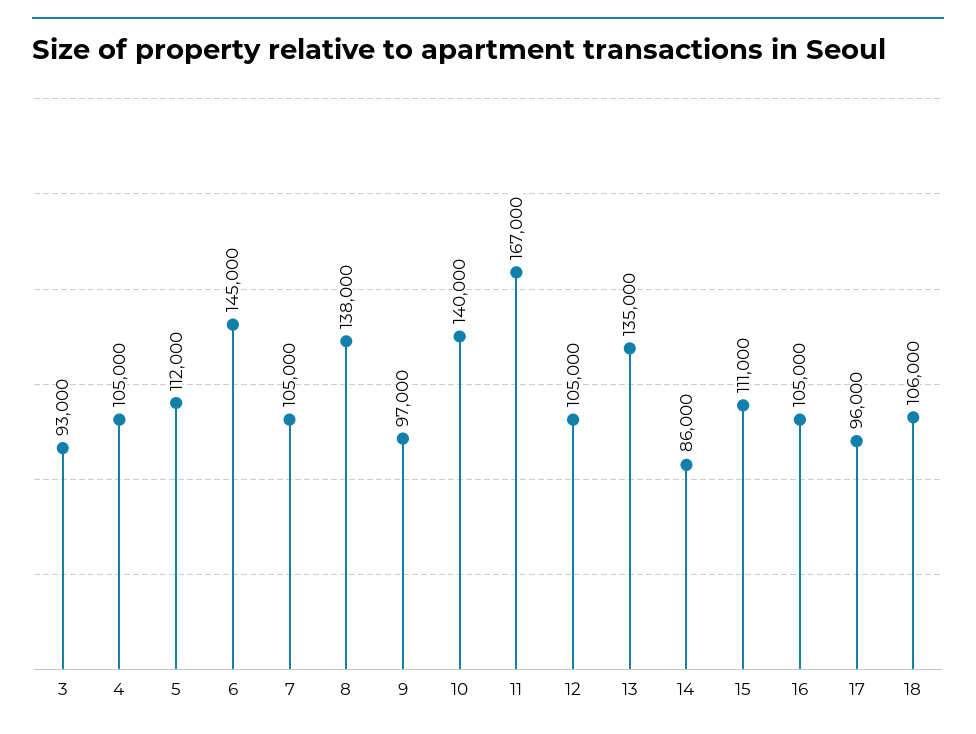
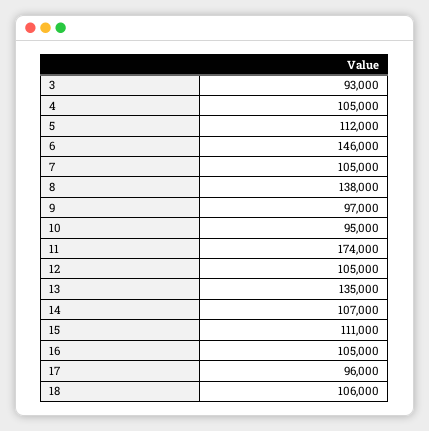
  {
    "3": 93000,
    "4": 105000,
    "5": 112000,
-   "6": 145000,
+   "6": 146000,
    "7": 105000,
    "8": 138000,
    "9": 97000,
-   "10": 140000,
+   "10": 95000,
-   "11": 167000,
+   "11": 174000,
    "12": 105000,
    "13": 135000,
-   "14": 86000,
+   "14": 107000,
    "15": 111000,
    "16": 105000,
    "17": 96000,
    "18": 106000
  }

